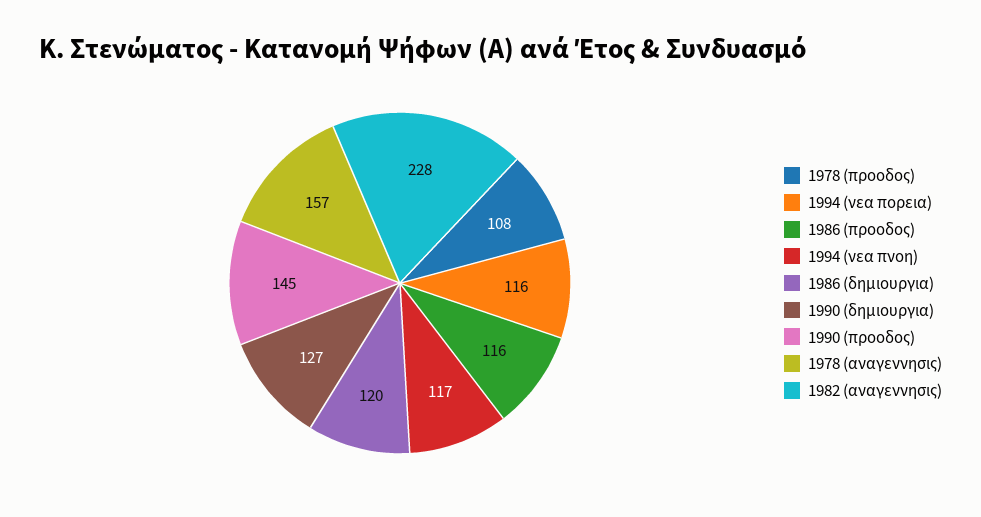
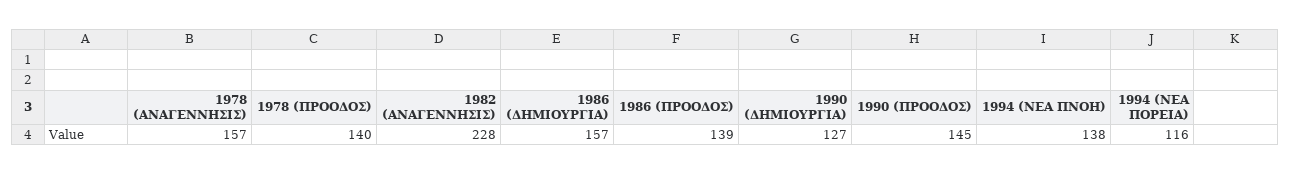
  {
-   "1978 (προοδος)": 108,
+   "1978 (προοδος)": 140,
    "1994 (νεα πορεια)": 116,
-   "1986 (προοδος)": 116,
+   "1986 (προοδος)": 139,
-   "1994 (νεα πνοη)": 117,
+   "1994 (νεα πνοη)": 138,
-   "1986 (δημιουργια)": 120,
+   "1986 (δημιουργια)": 157,
    "1990 (δημιουργια)": 127,
    "1990 (προοδος)": 145,
    "1978 (αναγεννησις)": 157,
    "1982 (αναγεννησις)": 228
  }

